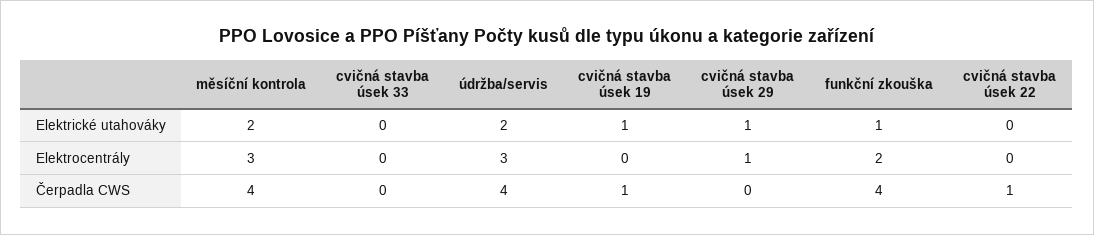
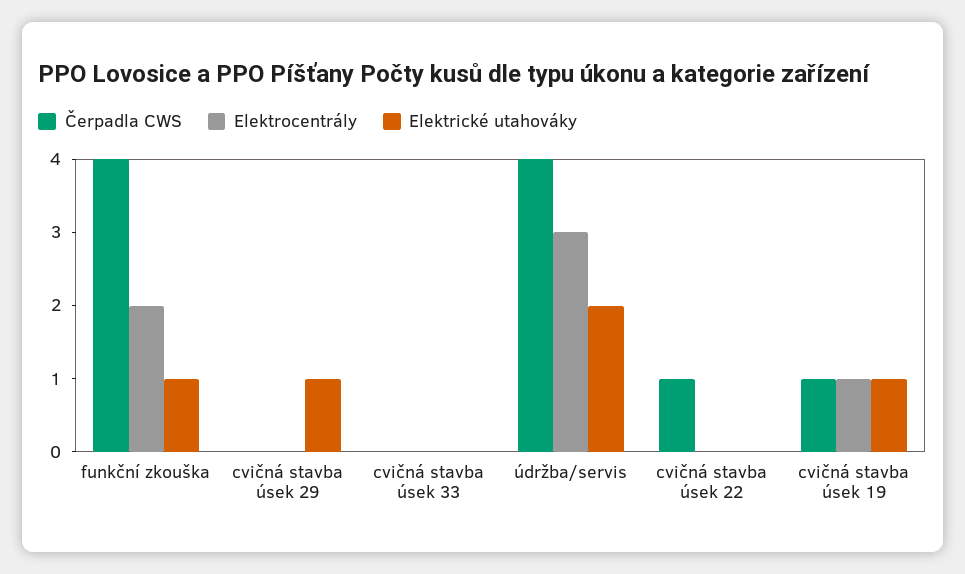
  {
    "Elektrické utahováky": {
-     "měsíční kontrola": 2,
      "cvičná stavba úsek 33": 0,
      "údržba/servis": 2,
      "cvičná stavba úsek 19": 1,
      "cvičná stavba úsek 29": 1,
      "funkční zkouška": 1,
      "cvičná stavba úsek 22": 0
    },
    "Elektrocentrály": {
-     "měsíční kontrola": 3,
      "cvičná stavba úsek 33": 0,
      "údržba/servis": 3,
-     "cvičná stavba úsek 19": 0,
+     "cvičná stavba úsek 19": 1,
-     "cvičná stavba úsek 29": 1,
+     "cvičná stavba úsek 29": 0,
      "funkční zkouška": 2,
      "cvičná stavba úsek 22": 0
    },
    "Čerpadla CWS": {
-     "měsíční kontrola": 4,
      "cvičná stavba úsek 33": 0,
      "údržba/servis": 4,
      "cvičná stavba úsek 19": 1,
      "cvičná stavba úsek 29": 0,
      "funkční zkouška": 4,
      "cvičná stavba úsek 22": 1
    }
  }

